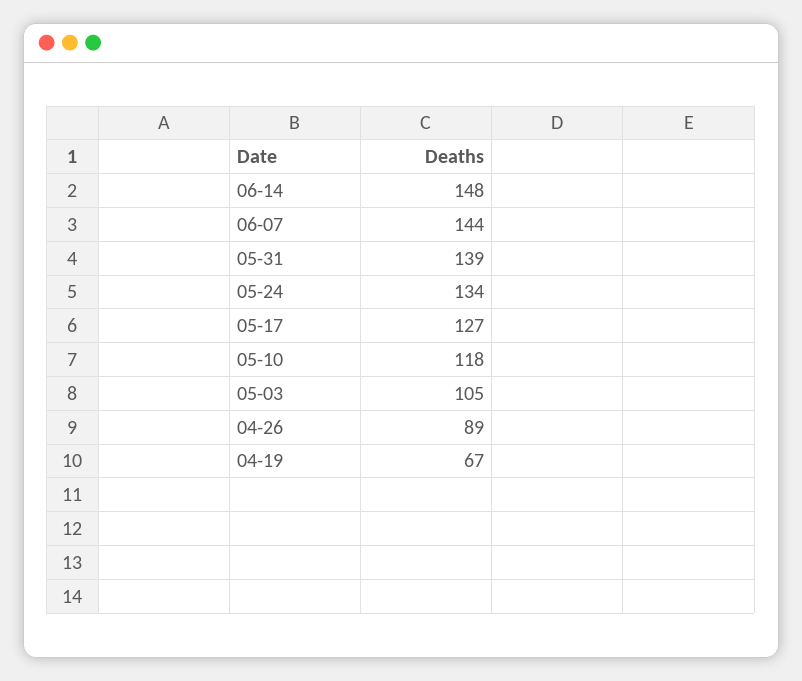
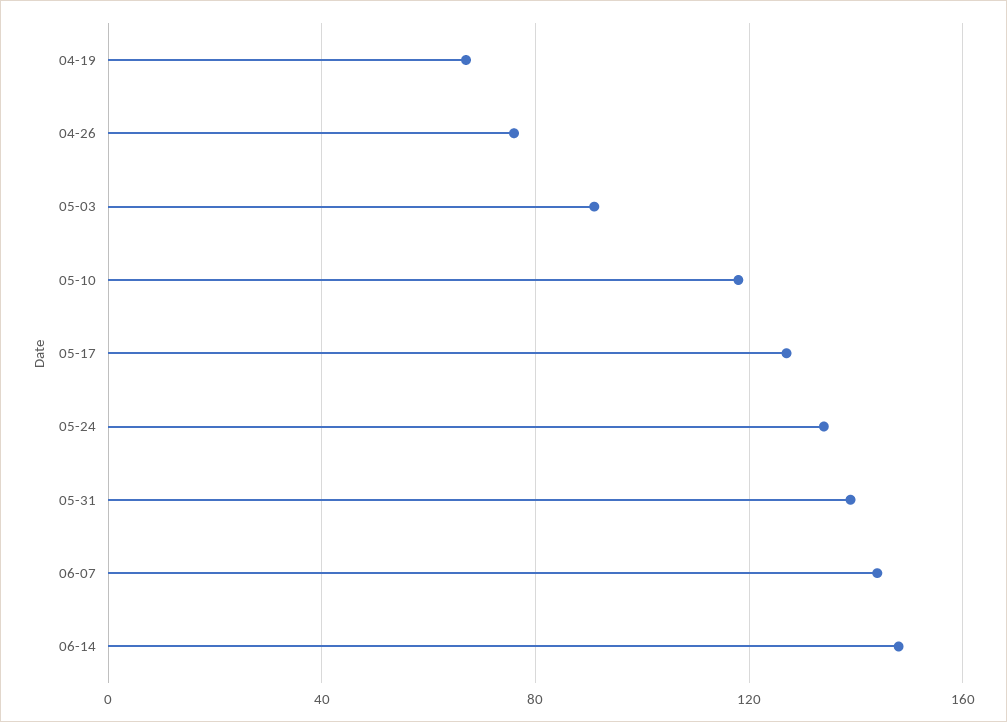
  {
    "06-14": 148,
    "06-07": 144,
    "05-31": 139,
    "05-24": 134,
    "05-17": 127,
    "05-10": 118,
-   "05-03": 105,
+   "05-03": 90,
-   "04-26": 89,
+   "04-26": 75,
    "04-19": 67
  }

